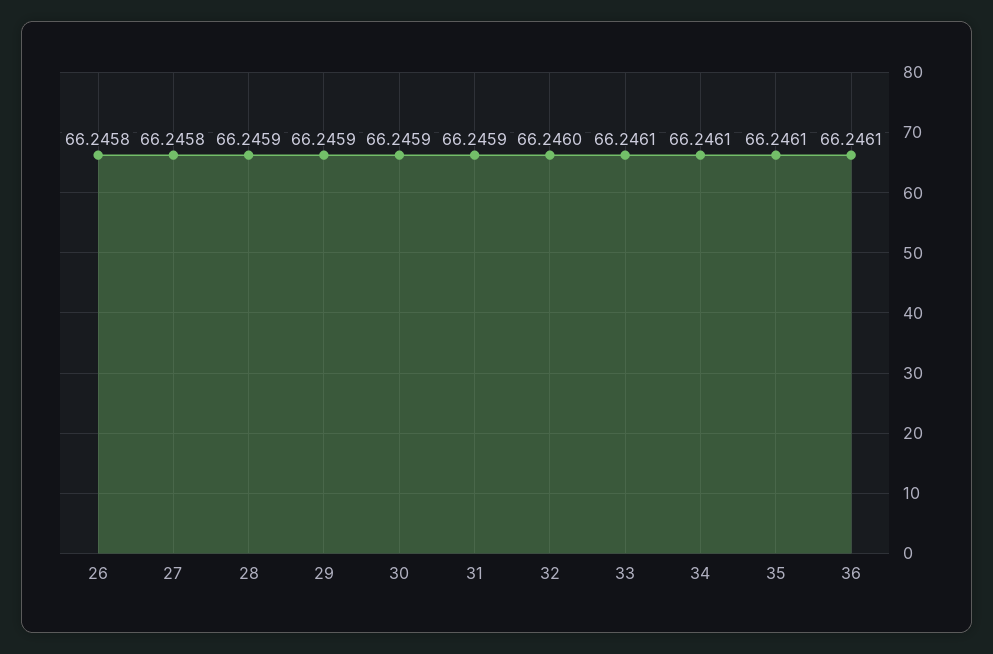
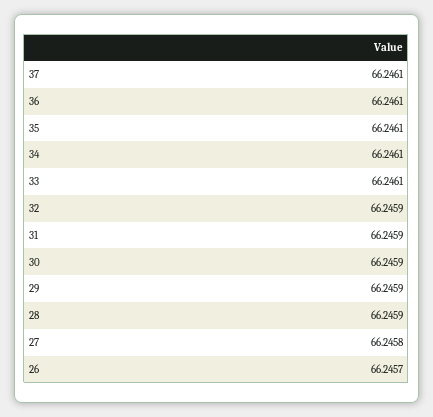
  {
-   "26": 66.2458,
+   "26": 66.2457,
    "27": 66.2458,
    "28": 66.2459,
    "29": 66.2459,
    "30": 66.2459,
    "31": 66.2459,
-   "32": 66.246,
+   "32": 66.2459,
    "33": 66.2461,
    "34": 66.2461,
    "35": 66.2461,
-   "36": 66.2461
+   "36": 66.2461,
+   "37": 66.2461
  }

